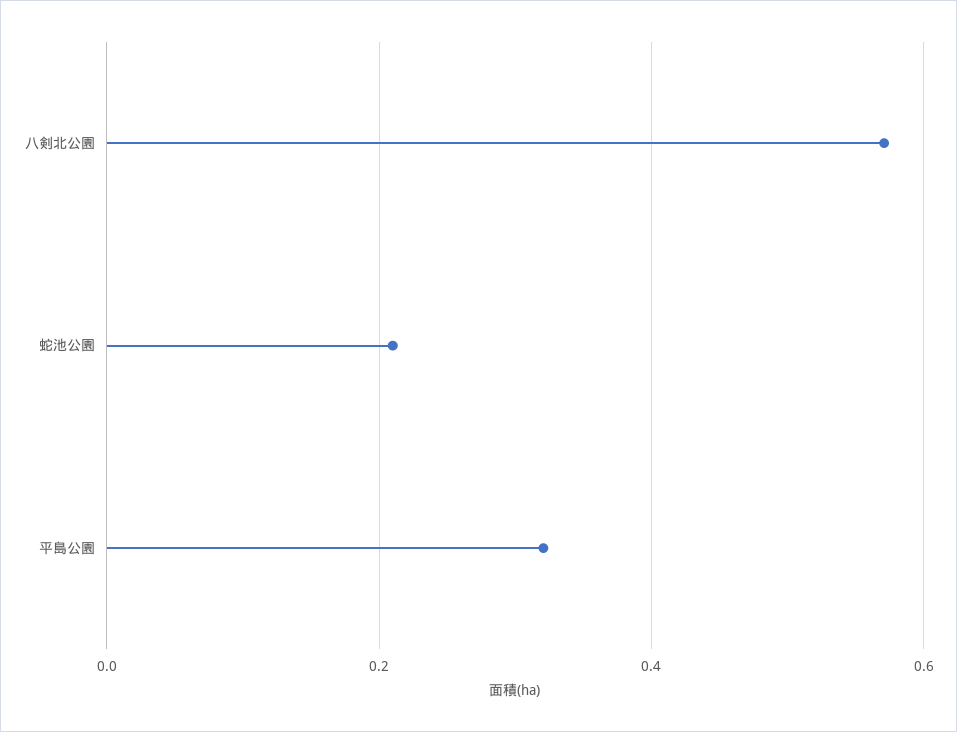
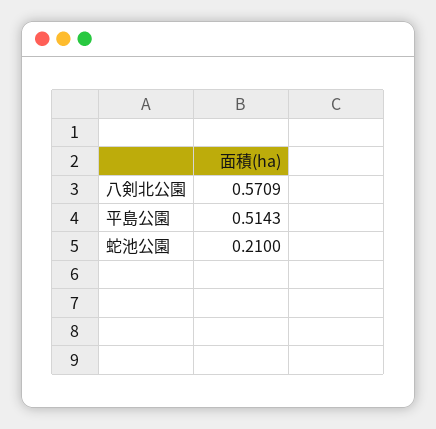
  {
    "八剣北公園": 0.5709,
    "蛇池公園": 0.21,
-   "平島公園": 0.32
+   "平島公園": 0.5143
  }

